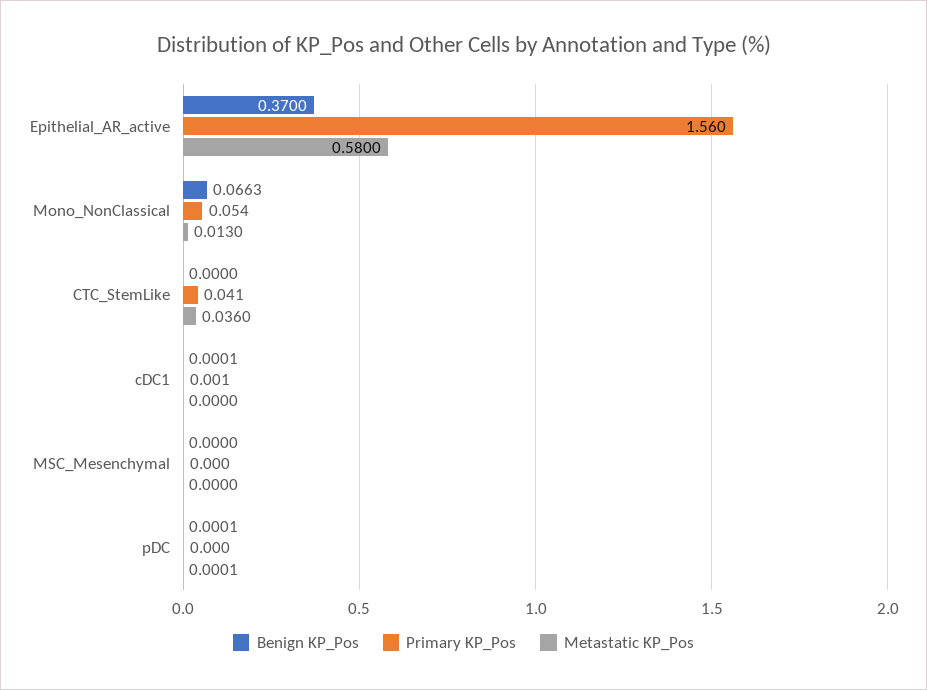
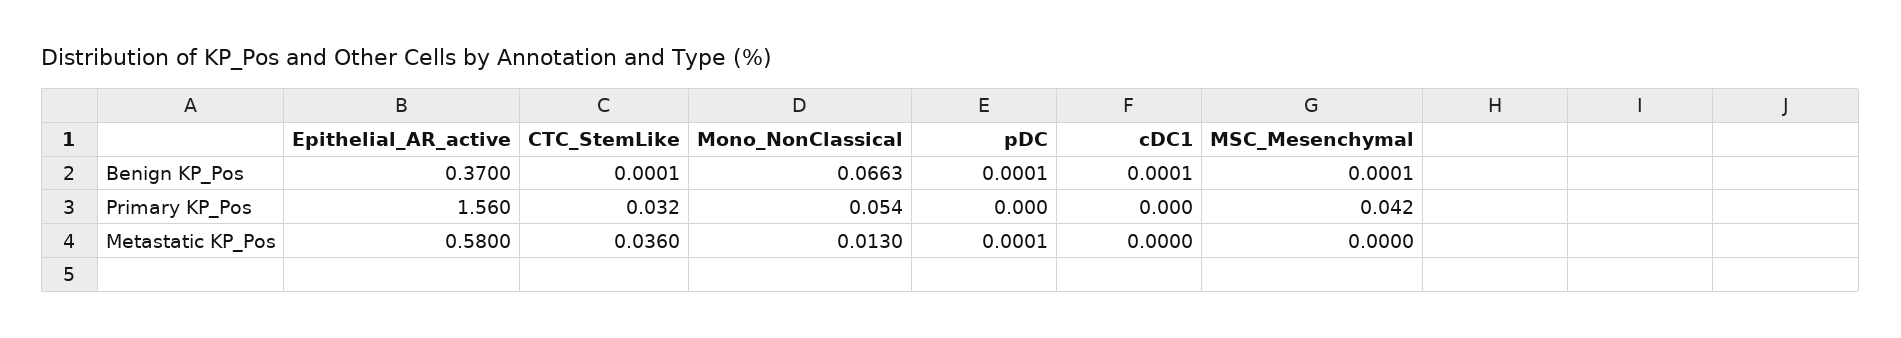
  {
    "Benign KP_Pos": {
      "Epithelial_AR_active": 0.37,
      "Mono_NonClassical": 0.0663,
-     "CTC_StemLike": 0,
+     "CTC_StemLike": 0.0001,
      "cDC1": 0.0001,
-     "MSC_Mesenchymal": 0,
+     "MSC_Mesenchymal": 0.0001,
      "pDC": 0.0001
    },
    "Primary KP_Pos": {
      "Epithelial_AR_active": 1.56,
      "Mono_NonClassical": 0.054,
-     "CTC_StemLike": 0.041,
+     "CTC_StemLike": 0.032,
-     "cDC1": 0.001,
+     "cDC1": 0,
-     "MSC_Mesenchymal": 0,
+     "MSC_Mesenchymal": 0.042,
      "pDC": 0
    },
    "Metastatic KP_Pos": {
      "Epithelial_AR_active": 0.58,
      "Mono_NonClassical": 0.013,
      "CTC_StemLike": 0.036,
      "cDC1": 0,
      "MSC_Mesenchymal": 0,
      "pDC": 0.0001
    }
  }

